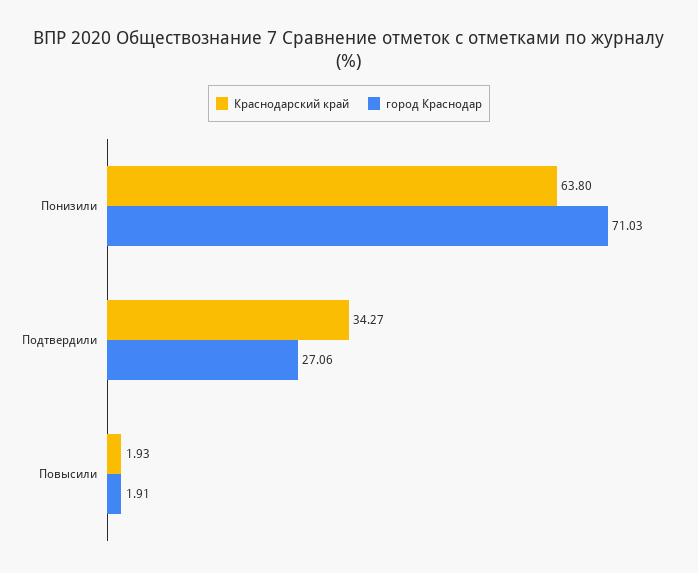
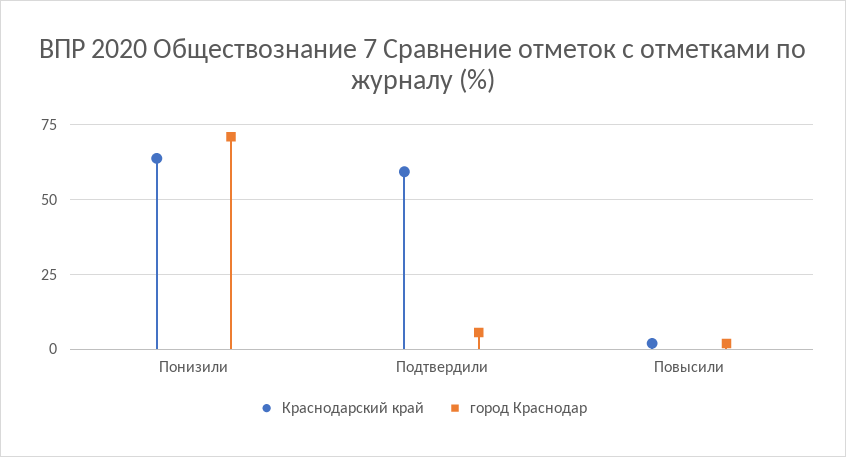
  {
    "Краснодарский край": {
      "Понизили": 63.8,
-     "Подтвердили": 34.27,
+     "Подтвердили": 60,
      "Повысили": 1.93
    },
    "город Краснодар": {
      "Понизили": 71.03,
-     "Подтвердили": 27.06,
+     "Подтвердили": 5,
      "Повысили": 1.91
    }
  }

